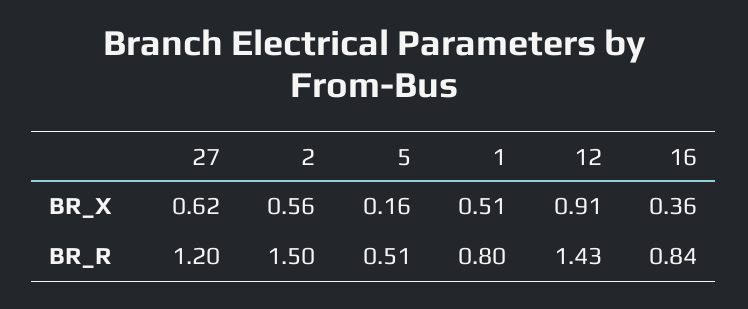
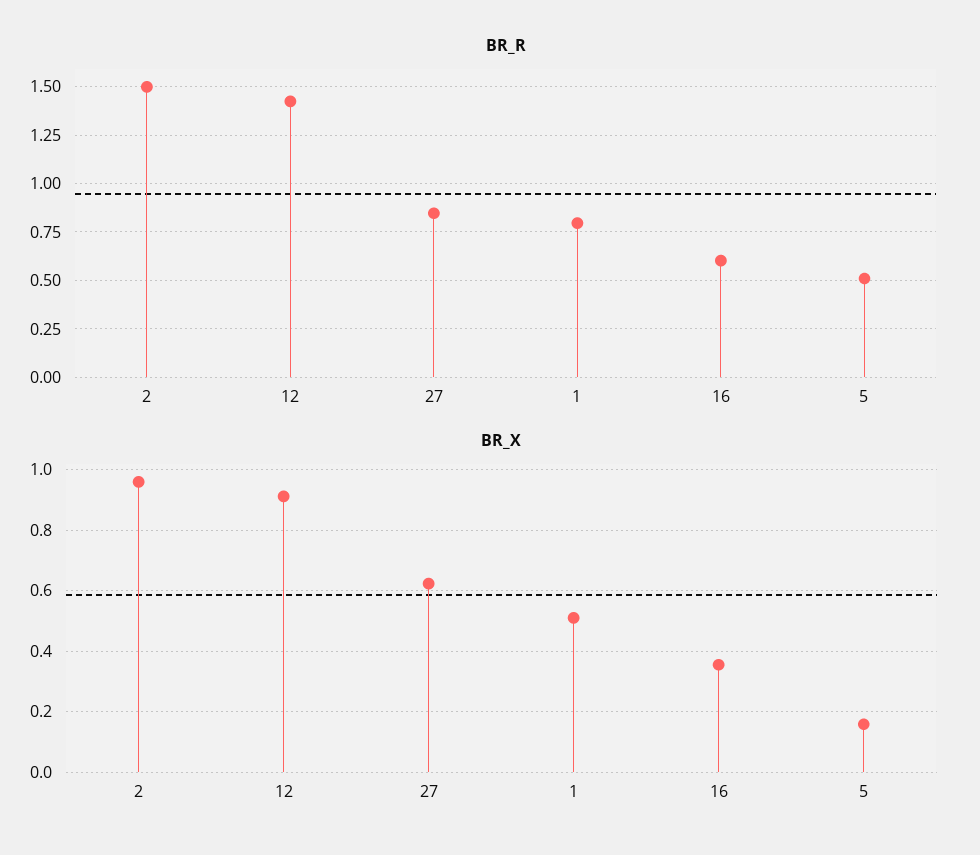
  {
    "BR_X": {
      "27": 0.62,
-     "2": 0.56,
+     "2": 0.96,
      "5": 0.16,
      "1": 0.51,
      "12": 0.91,
      "16": 0.36
    },
    "BR_R": {
-     "27": 1.2,
+     "27": 0.85,
      "2": 1.5,
      "5": 0.51,
      "1": 0.8,
      "12": 1.43,
-     "16": 0.84
+     "16": 0.6
    }
  }

